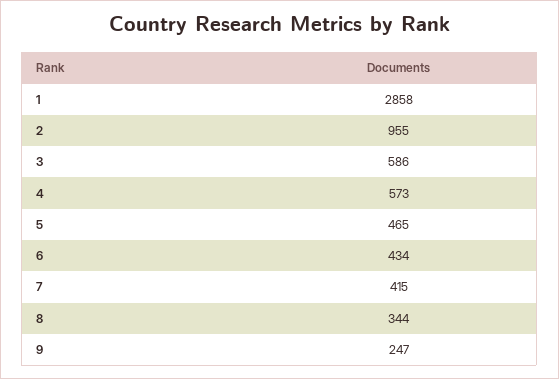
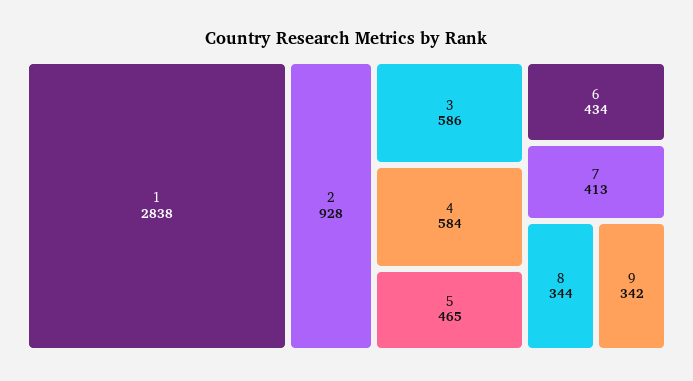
  {
-   "1": 2858,
+   "1": 2838,
-   "2": 955,
+   "2": 928,
    "3": 586,
-   "4": 573,
+   "4": 584,
    "5": 465,
    "6": 434,
-   "7": 415,
+   "7": 413,
    "8": 344,
-   "9": 247
+   "9": 342
  }

